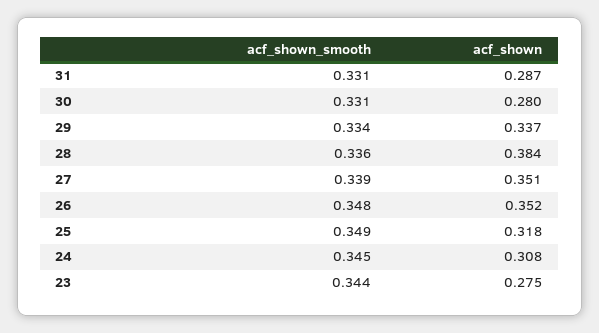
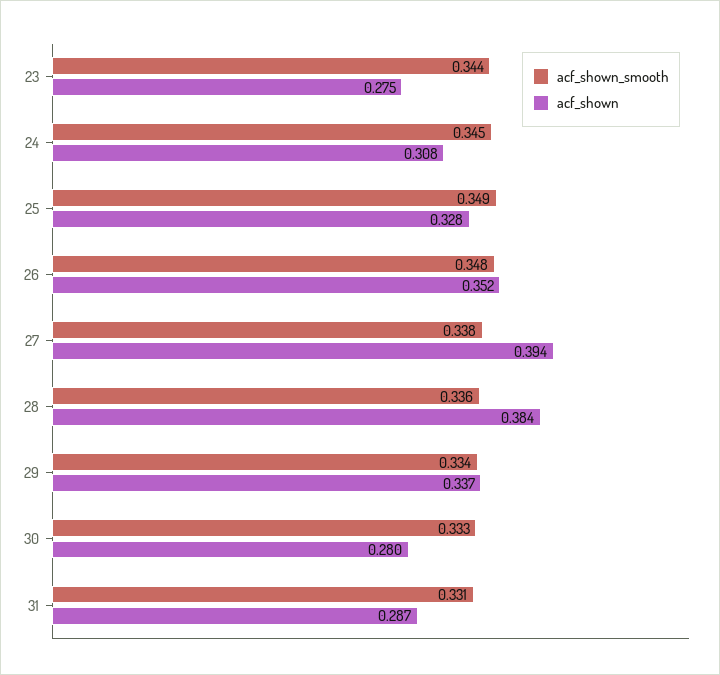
  {
    "acf_shown_smooth": {
      "31": 0.331,
-     "30": 0.331,
+     "30": 0.333,
      "29": 0.334,
      "28": 0.336,
-     "27": 0.339,
+     "27": 0.338,
      "26": 0.348,
      "25": 0.349,
      "24": 0.345,
      "23": 0.344
    },
    "acf_shown": {
      "31": 0.287,
      "30": 0.28,
      "29": 0.337,
      "28": 0.384,
-     "27": 0.351,
+     "27": 0.394,
      "26": 0.352,
-     "25": 0.318,
+     "25": 0.328,
      "24": 0.308,
      "23": 0.275
    }
  }

